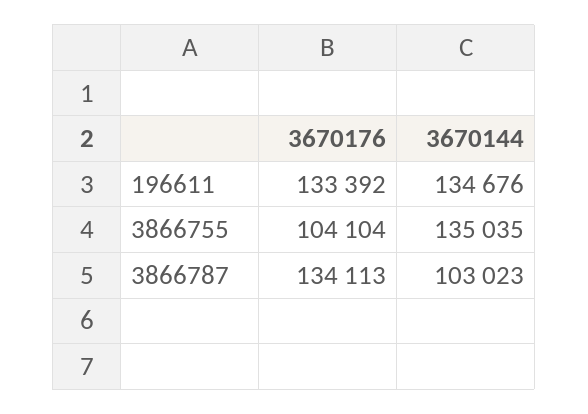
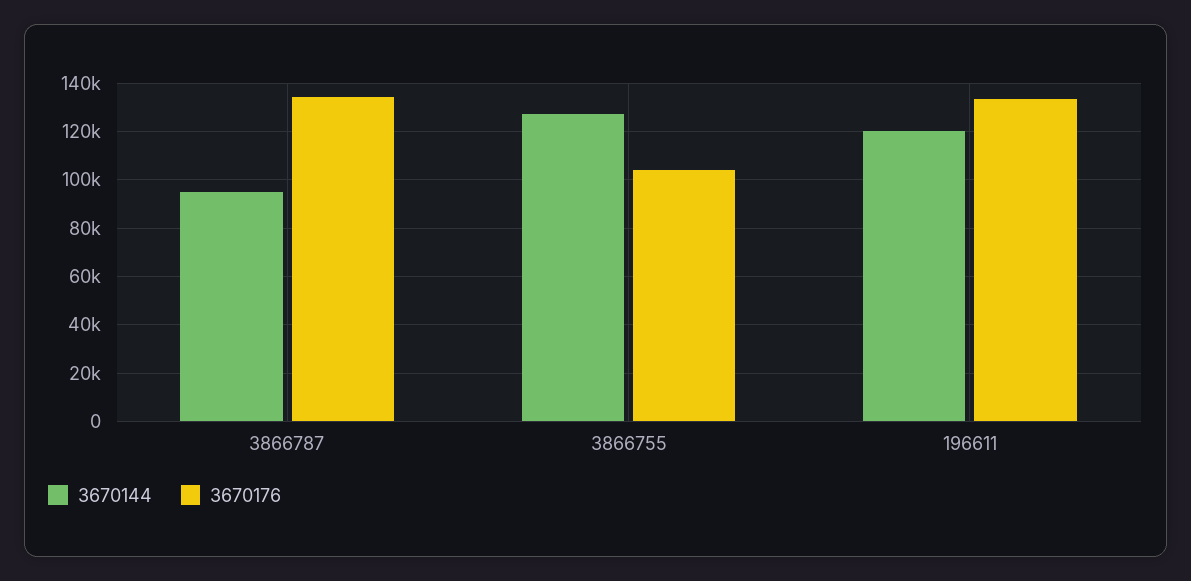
  {
    "3670176": {
      "196611": 133392,
      "3866755": 104104,
      "3866787": 134113
    },
    "3670144": {
-     "196611": 134676,
+     "196611": 120000,
-     "3866755": 135035,
+     "3866755": 127500,
-     "3866787": 103023
+     "3866787": 95000
    }
  }

